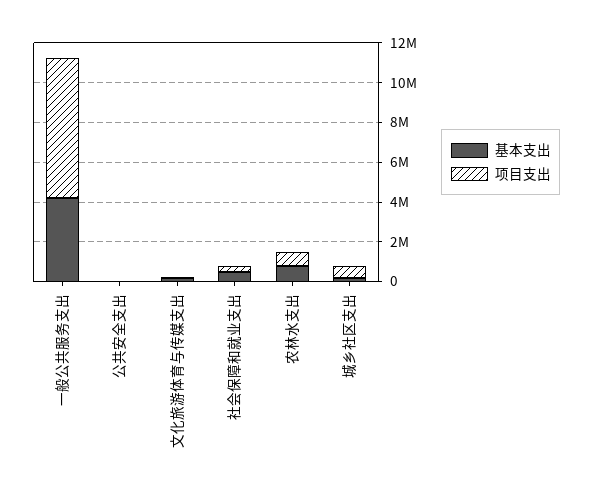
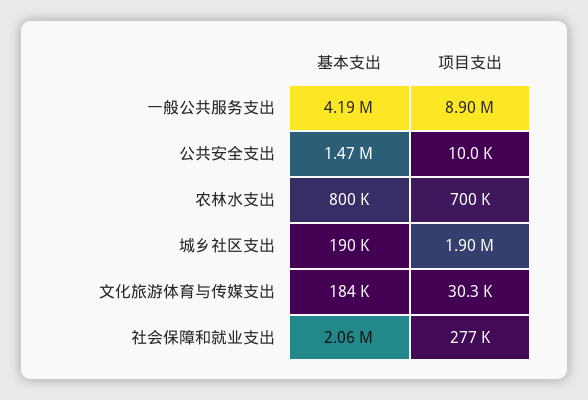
  {
    "基本支出": {
      "一般公共服务支出": 4190000,
-     "公共安全支出": 0,
+     "公共安全支出": 1470000,
      "文化旅游体育与传媒支出": 184000,
-     "社会保障和就业支出": 500000,
+     "社会保障和就业支出": 2060000,
      "农林水支出": 800000,
      "城乡社区支出": 190000
    },
    "项目支出": {
-     "一般公共服务支出": 7000000,
+     "一般公共服务支出": 8900000,
      "公共安全支出": 10000,
      "文化旅游体育与传媒支出": 30300,
      "社会保障和就业支出": 277000,
      "农林水支出": 700000,
-     "城乡社区支出": 500000
+     "城乡社区支出": 1900000
    }
  }

